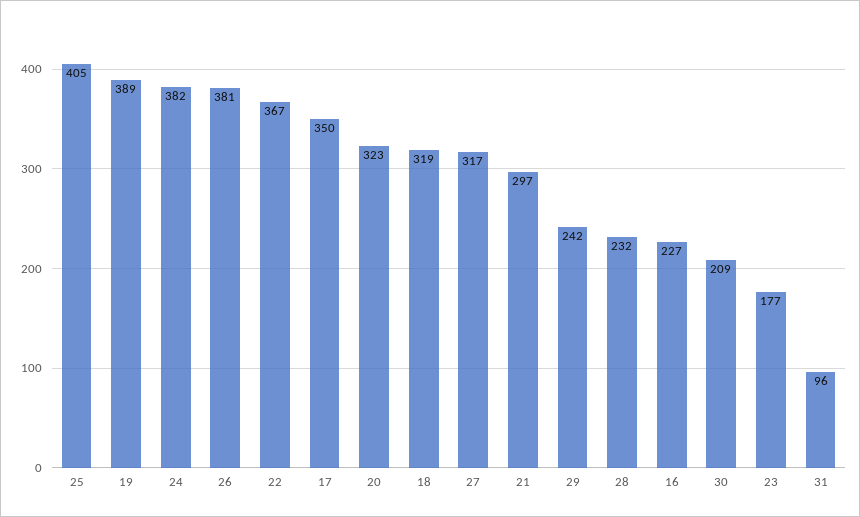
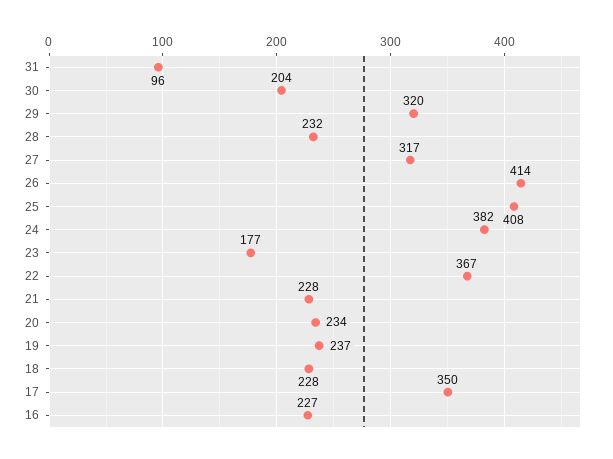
  {
-   "25": 405,
+   "25": 408,
-   "19": 389,
+   "19": 237,
    "24": 382,
-   "26": 381,
+   "26": 414,
    "22": 367,
    "17": 350,
-   "20": 323,
+   "20": 234,
-   "18": 319,
+   "18": 228,
    "27": 317,
-   "21": 297,
+   "21": 228,
-   "29": 242,
+   "29": 320,
    "28": 232,
    "16": 227,
-   "30": 209,
+   "30": 204,
    "23": 177,
    "31": 96
  }

